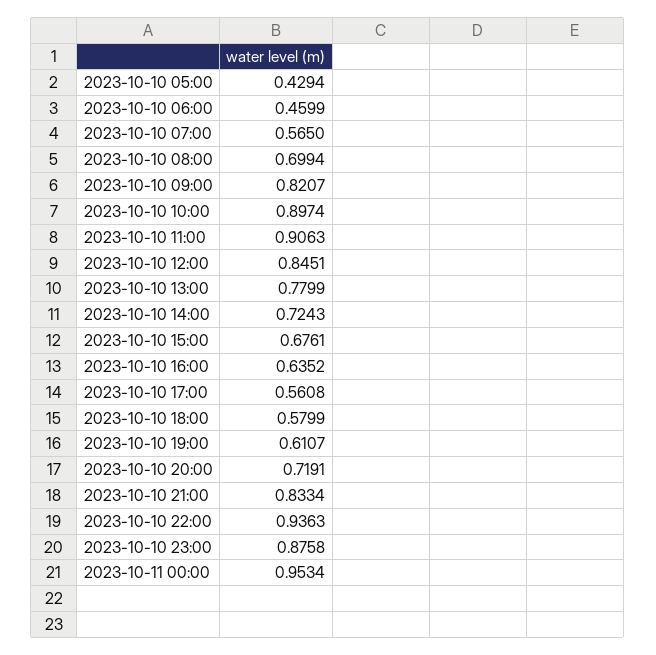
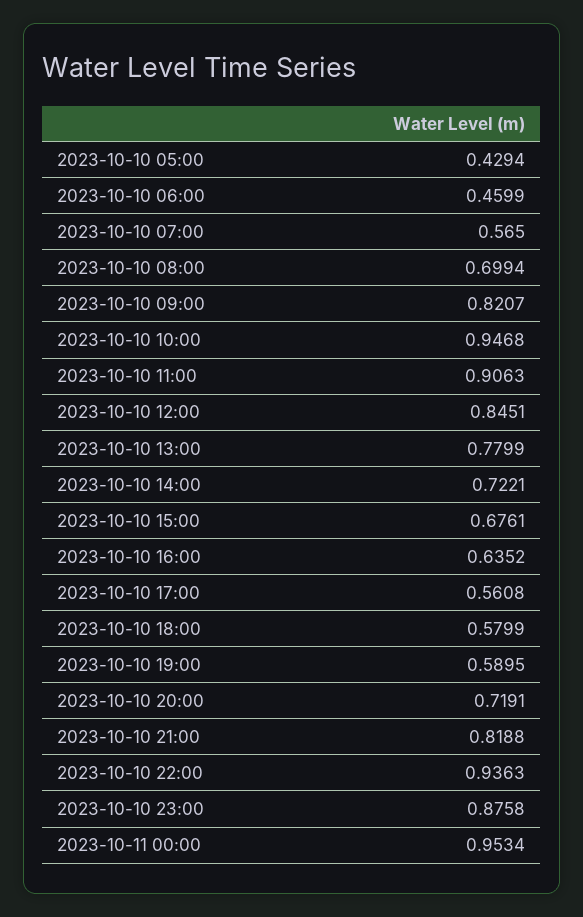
  {
    "2023-10-10 05:00": 0.4294,
    "2023-10-10 06:00": 0.4599,
    "2023-10-10 07:00": 0.565,
    "2023-10-10 08:00": 0.6994,
    "2023-10-10 09:00": 0.8207,
-   "2023-10-10 10:00": 0.8974,
+   "2023-10-10 10:00": 0.9468,
    "2023-10-10 11:00": 0.9063,
    "2023-10-10 12:00": 0.8451,
    "2023-10-10 13:00": 0.7799,
-   "2023-10-10 14:00": 0.7243,
+   "2023-10-10 14:00": 0.7221,
    "2023-10-10 15:00": 0.6761,
    "2023-10-10 16:00": 0.6352,
    "2023-10-10 17:00": 0.5608,
    "2023-10-10 18:00": 0.5799,
-   "2023-10-10 19:00": 0.6107,
+   "2023-10-10 19:00": 0.5895,
    "2023-10-10 20:00": 0.7191,
-   "2023-10-10 21:00": 0.8334,
+   "2023-10-10 21:00": 0.8188,
    "2023-10-10 22:00": 0.9363,
    "2023-10-10 23:00": 0.8758,
    "2023-10-11 00:00": 0.9534
  }

